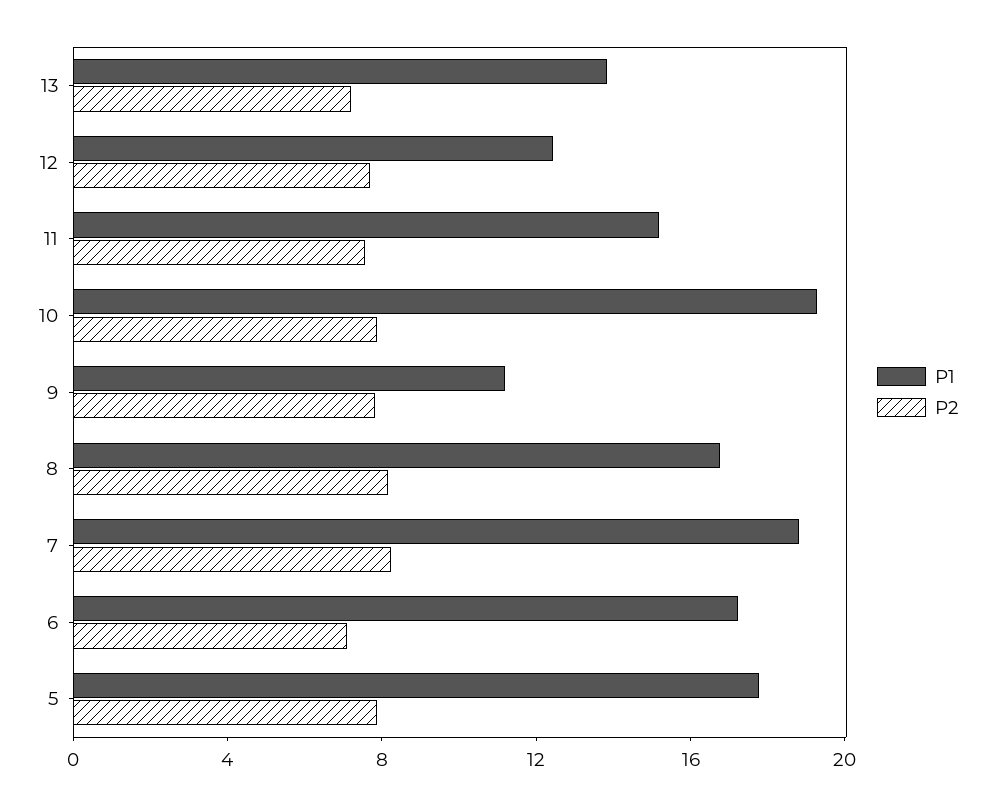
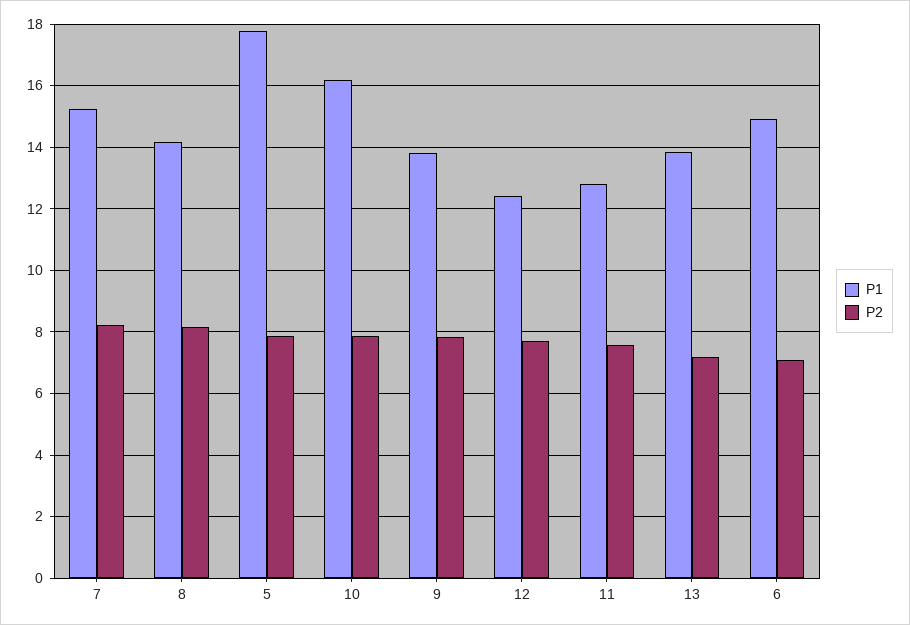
  {
    "P1": {
      "13": 13.8,
      "12": 12.4,
-     "11": 15,
+     "11": 12.8,
-     "10": 19,
+     "10": 16.2,
-     "9": 11,
+     "9": 13.8,
-     "8": 17,
+     "8": 14.2,
-     "7": 19,
+     "7": 15.2,
-     "6": 17,
+     "6": 15,
      "5": 17.8
    },
    "P2": {
      "13": 7.2,
      "12": 7.8,
      "11": 7.6,
      "10": 7.8,
      "9": 7.8,
      "8": 8.2,
      "7": 8.2,
      "6": 7.2,
      "5": 7.8
    }
  }

